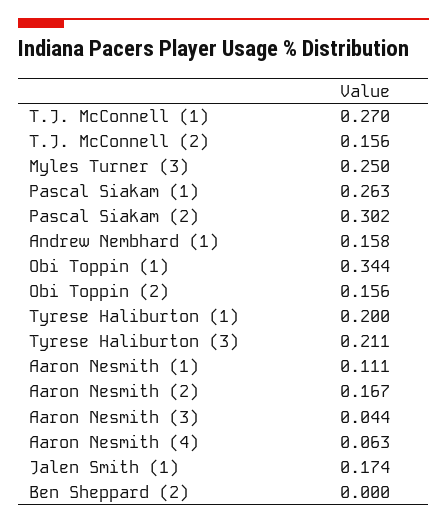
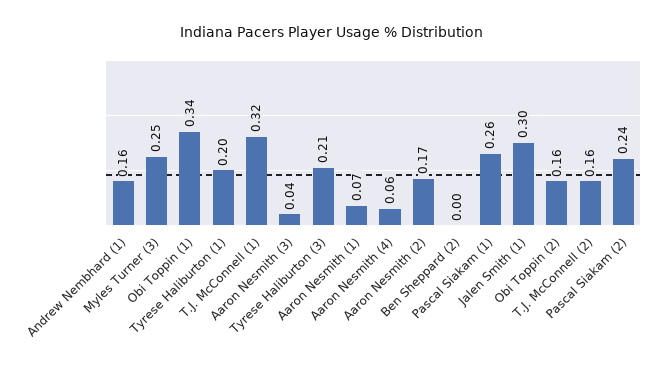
  {
-   "T.J. McConnell (1)": 0.27,
+   "T.J. McConnell (1)": 0.32,
    "T.J. McConnell (2)": 0.156,
    "Myles Turner (3)": 0.25,
    "Pascal Siakam (1)": 0.263,
-   "Pascal Siakam (2)": 0.302,
+   "Pascal Siakam (2)": 0.24,
    "Andrew Nembhard (1)": 0.158,
    "Obi Toppin (1)": 0.344,
    "Obi Toppin (2)": 0.156,
    "Tyrese Haliburton (1)": 0.2,
    "Tyrese Haliburton (3)": 0.211,
-   "Aaron Nesmith (1)": 0.111,
+   "Aaron Nesmith (1)": 0.07,
    "Aaron Nesmith (2)": 0.167,
    "Aaron Nesmith (3)": 0.044,
    "Aaron Nesmith (4)": 0.063,
-   "Jalen Smith (1)": 0.174,
+   "Jalen Smith (1)": 0.3,
    "Ben Sheppard (2)": 0
  }

